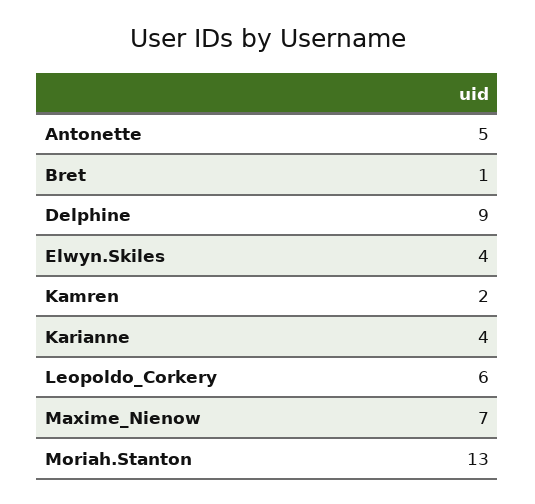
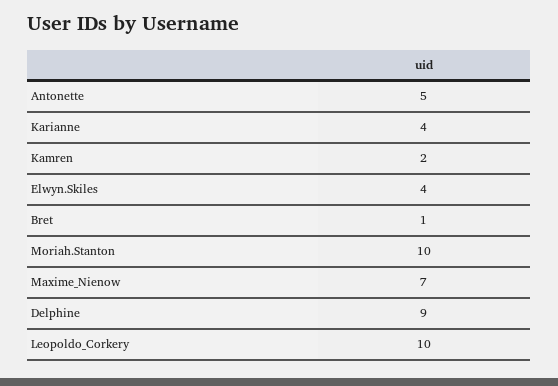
  {
    "Antonette": 5,
    "Bret": 1,
    "Delphine": 9,
    "Elwyn.Skiles": 4,
    "Kamren": 2,
    "Karianne": 4,
-   "Leopoldo_Corkery": 6,
+   "Leopoldo_Corkery": 10,
    "Maxime_Nienow": 7,
-   "Moriah.Stanton": 13
+   "Moriah.Stanton": 10
  }

